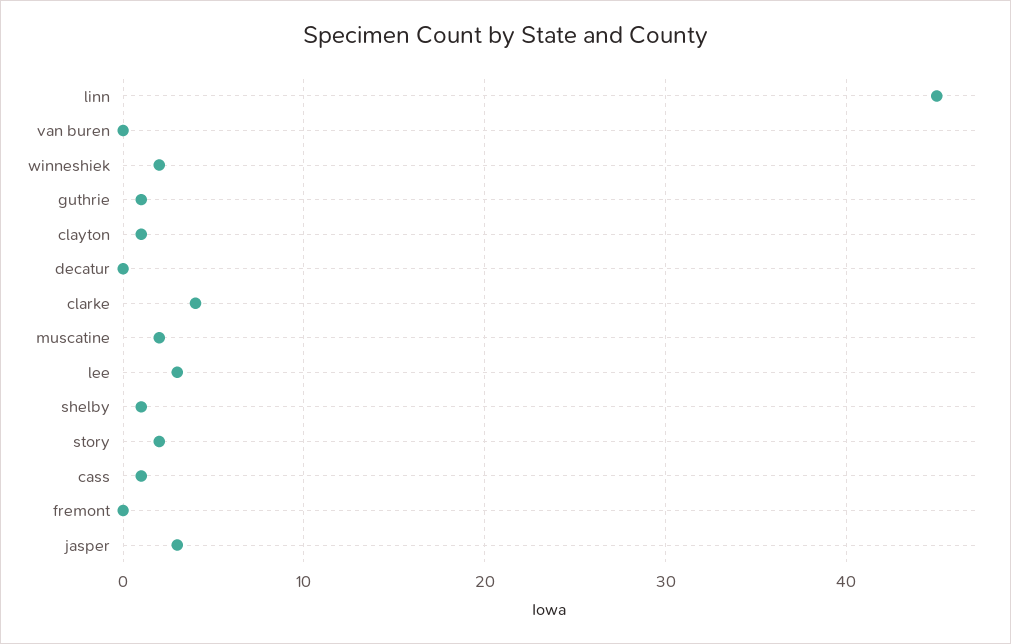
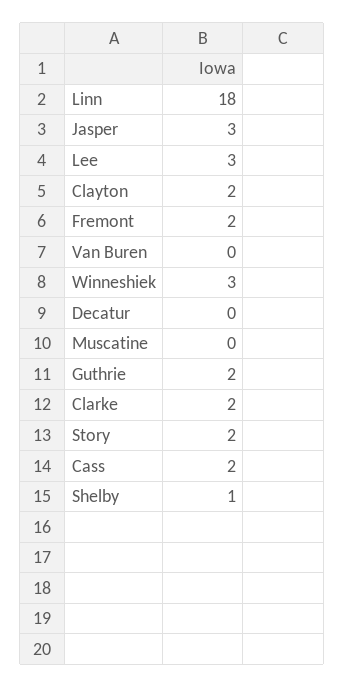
  {
-   "linn": 45,
+   "linn": 18,
    "van buren": 0,
-   "winneshiek": 2,
+   "winneshiek": 3,
-   "guthrie": 1,
+   "guthrie": 2,
-   "clayton": 1,
+   "clayton": 2,
    "decatur": 0,
-   "clarke": 4,
+   "clarke": 2,
-   "muscatine": 2,
+   "muscatine": 0,
    "lee": 3,
    "shelby": 1,
    "story": 2,
-   "cass": 1,
+   "cass": 2,
-   "fremont": 0,
+   "fremont": 2,
    "jasper": 3
  }

